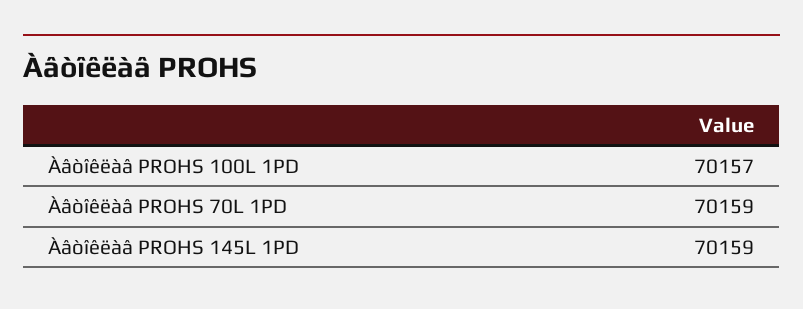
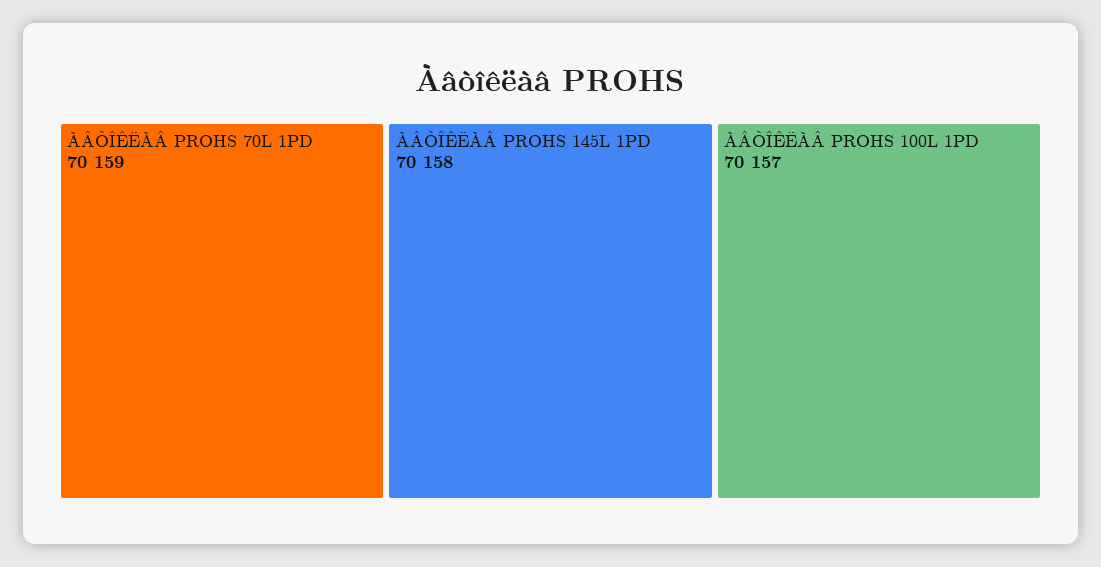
  {
    "Àâòîêëàâ PROHS 100L 1PD": 70157,
    "Àâòîêëàâ PROHS 70L 1PD": 70159,
-   "Àâòîêëàâ PROHS 145L 1PD": 70159
+   "Àâòîêëàâ PROHS 145L 1PD": 70158
  }

